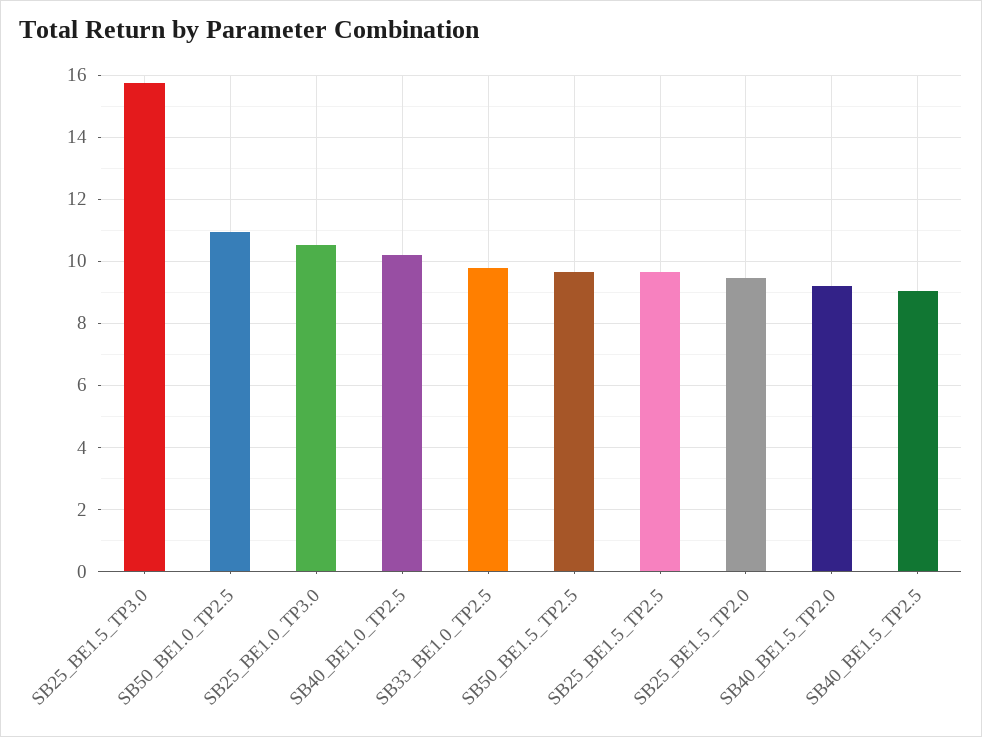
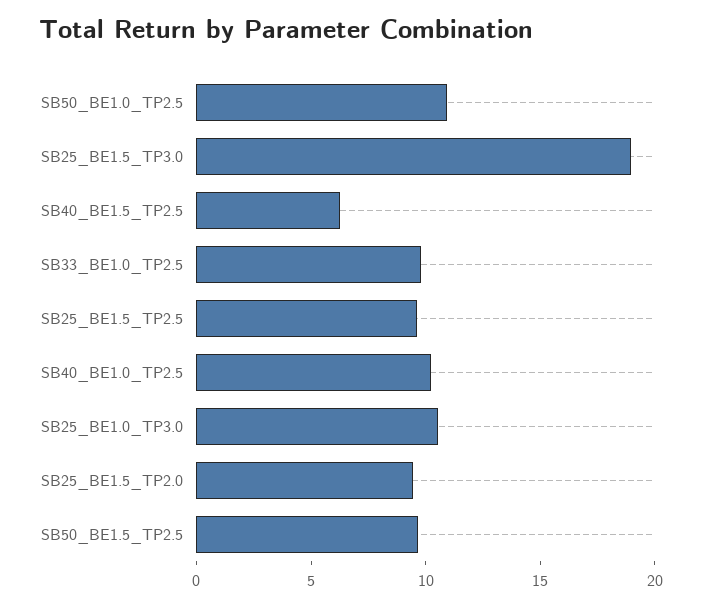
  {
-   "SB25_BE1.5_TP3.0": 15.8,
+   "SB25_BE1.5_TP3.0": 19,
    "SB50_BE1.0_TP2.5": 11,
    "SB25_BE1.0_TP3.0": 10.6,
    "SB40_BE1.0_TP2.5": 10.2,
    "SB33_BE1.0_TP2.5": 9.8,
    "SB50_BE1.5_TP2.5": 9.6,
    "SB25_BE1.5_TP2.5": 9.6,
    "SB25_BE1.5_TP2.0": 9.4,
-   "SB40_BE1.5_TP2.0": 9.2,
-   "SB40_BE1.5_TP2.5": 9
+   "SB40_BE1.5_TP2.5": 6
  }

